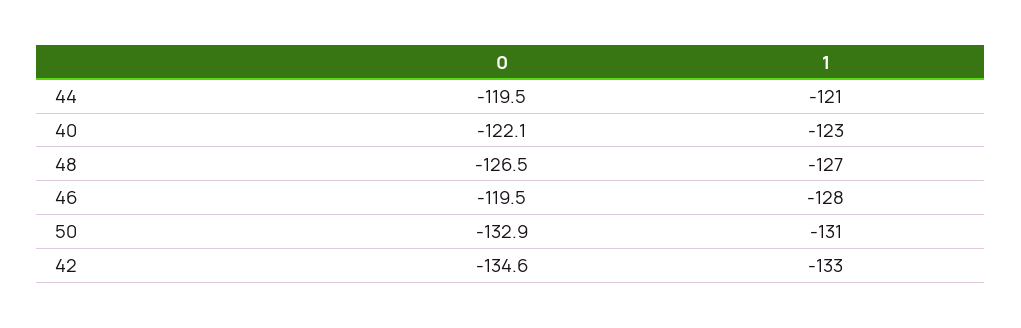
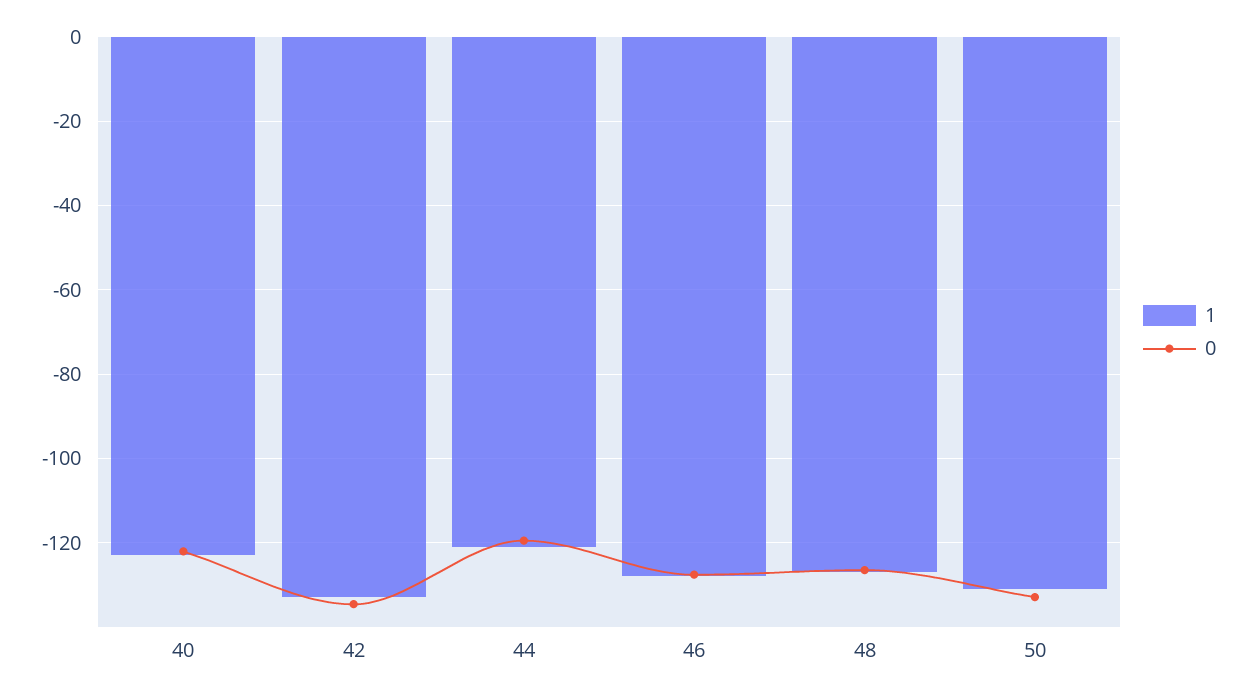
  {
    "0": {
      "44": -119.5,
      "40": -122.1,
      "48": -126.5,
-     "46": -119.5,
+     "46": -128,
      "50": -132.9,
      "42": -134.6
    },
    "1": {
      "44": -121,
      "40": -123,
      "48": -127,
      "46": -128,
      "50": -131,
      "42": -133
    }
  }

